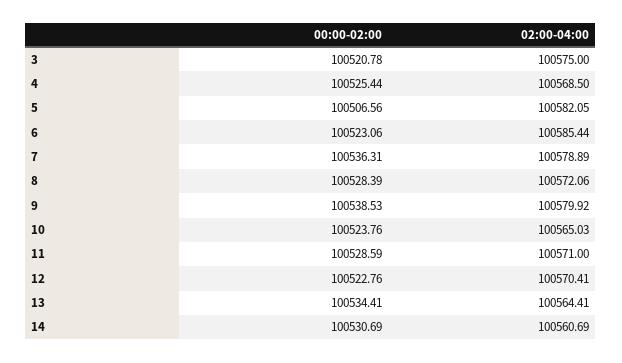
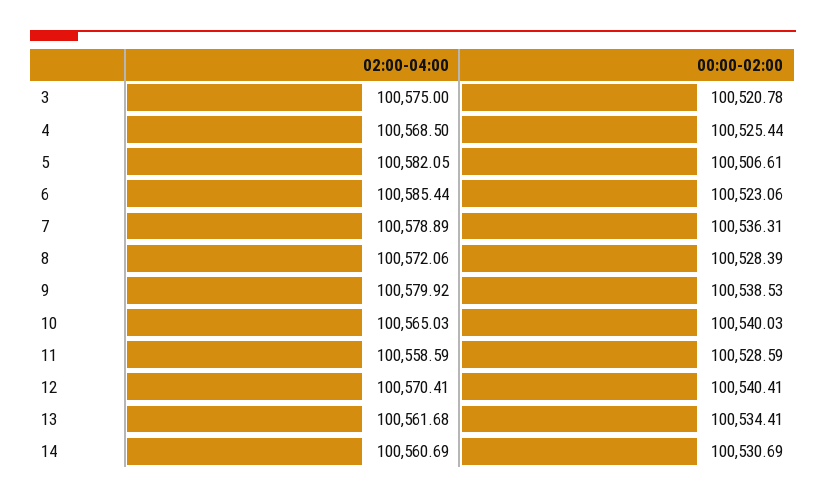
  {
    "00:00-02:00": {
      "3": 100520.78,
      "4": 100525.44,
-     "5": 100506.56,
+     "5": 100506.61,
      "6": 100523.06,
      "7": 100536.31,
      "8": 100528.39,
      "9": 100538.53,
-     "10": 100523.76,
+     "10": 100540.03,
      "11": 100528.59,
-     "12": 100522.76,
+     "12": 100540.41,
      "13": 100534.41,
      "14": 100530.69
    },
    "02:00-04:00": {
      "3": 100575,
      "4": 100568.5,
      "5": 100582.05,
      "6": 100585.44,
      "7": 100578.89,
      "8": 100572.06,
      "9": 100579.92,
      "10": 100565.03,
-     "11": 100571,
+     "11": 100558.59,
      "12": 100570.41,
-     "13": 100564.41,
+     "13": 100561.68,
      "14": 100560.69
    }
  }

